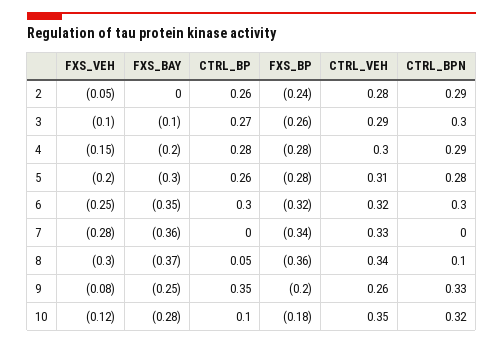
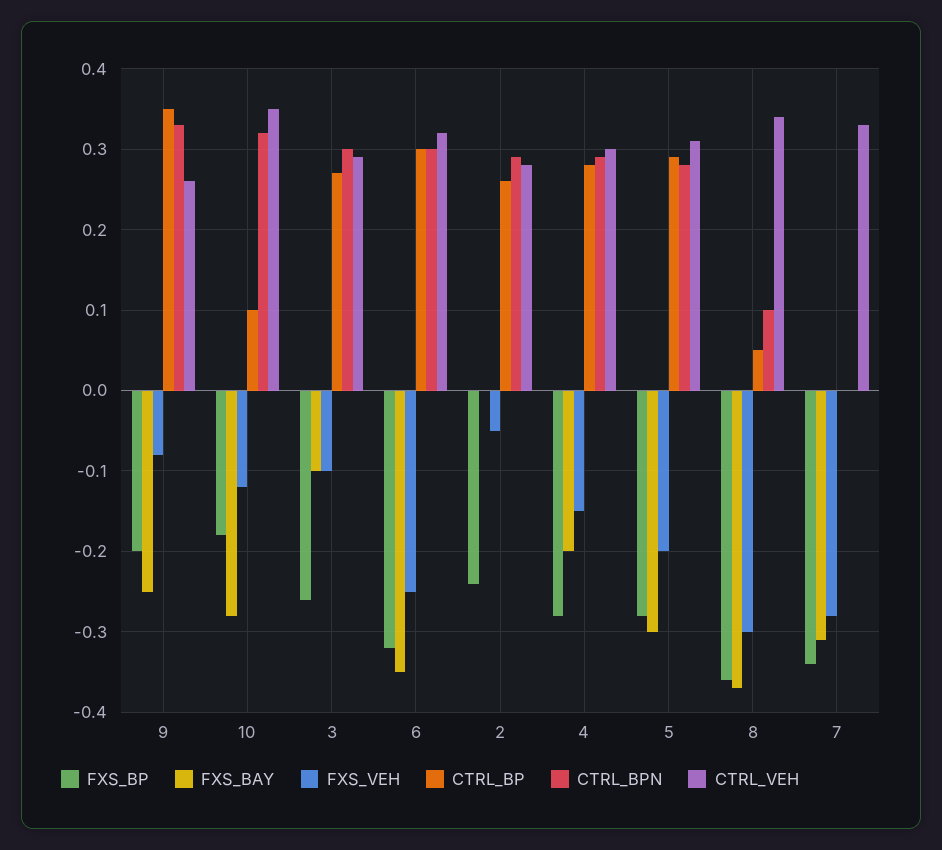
  {
    "FXS_VEH": {
      "2": -0.05,
      "3": -0.1,
      "4": -0.15,
      "5": -0.2,
      "6": -0.25,
      "7": -0.28,
      "8": -0.3,
      "9": -0.08,
      "10": -0.12
    },
    "FXS_BAY": {
      "2": 0,
      "3": -0.1,
      "4": -0.2,
      "5": -0.3,
      "6": -0.35,
-     "7": -0.36,
+     "7": -0.31,
      "8": -0.37,
      "9": -0.25,
      "10": -0.28
    },
    "CTRL_BP": {
      "2": 0.26,
      "3": 0.27,
      "4": 0.28,
-     "5": 0.26,
+     "5": 0.29,
      "6": 0.3,
      "7": 0,
      "8": 0.05,
      "9": 0.35,
      "10": 0.1
    },
    "FXS_BP": {
      "2": -0.24,
      "3": -0.26,
      "4": -0.28,
      "5": -0.28,
      "6": -0.32,
      "7": -0.34,
      "8": -0.36,
      "9": -0.2,
      "10": -0.18
    },
    "CTRL_VEH": {
      "2": 0.28,
      "3": 0.29,
      "4": 0.3,
      "5": 0.31,
      "6": 0.32,
      "7": 0.33,
      "8": 0.34,
      "9": 0.26,
      "10": 0.35
    },
    "CTRL_BPN": {
      "2": 0.29,
      "3": 0.3,
      "4": 0.29,
      "5": 0.28,
      "6": 0.3,
      "7": 0,
      "8": 0.1,
      "9": 0.33,
      "10": 0.32
    }
  }

